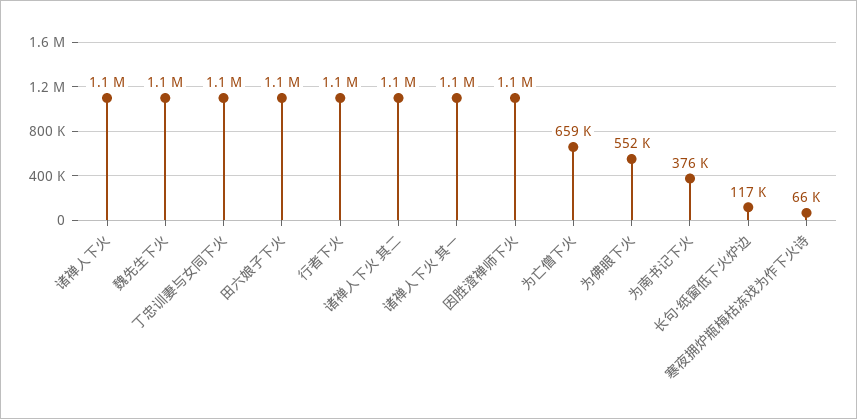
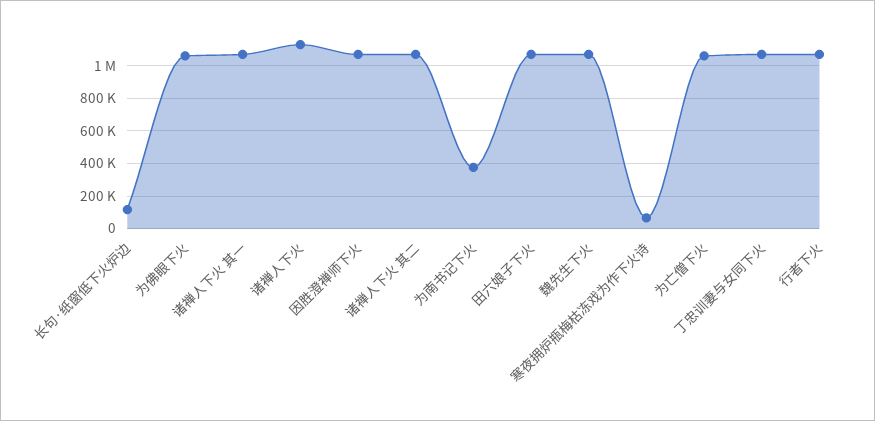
  {
    "诸禅人下火": 1100000,
    "魏先生下火": 1100000,
    "丁忠训妻与女同下火": 1100000,
    "田六娘子下火": 1100000,
    "行者下火": 1100000,
    "诸禅人下火 其二": 1100000,
    "诸禅人下火 其一": 1100000,
    "因胜澄禅师下火": 1100000,
-   "为亡僧下火": 659000,
+   "为亡僧下火": 1050000,
-   "为佛眼下火": 552000,
+   "为佛眼下火": 1050000,
    "为南书记下火": 376000,
    "长句·纸窗低下火炉边": 117000,
    "寒夜拥炉瓶梅枯冻戏为作下火诗": 66000
  }

